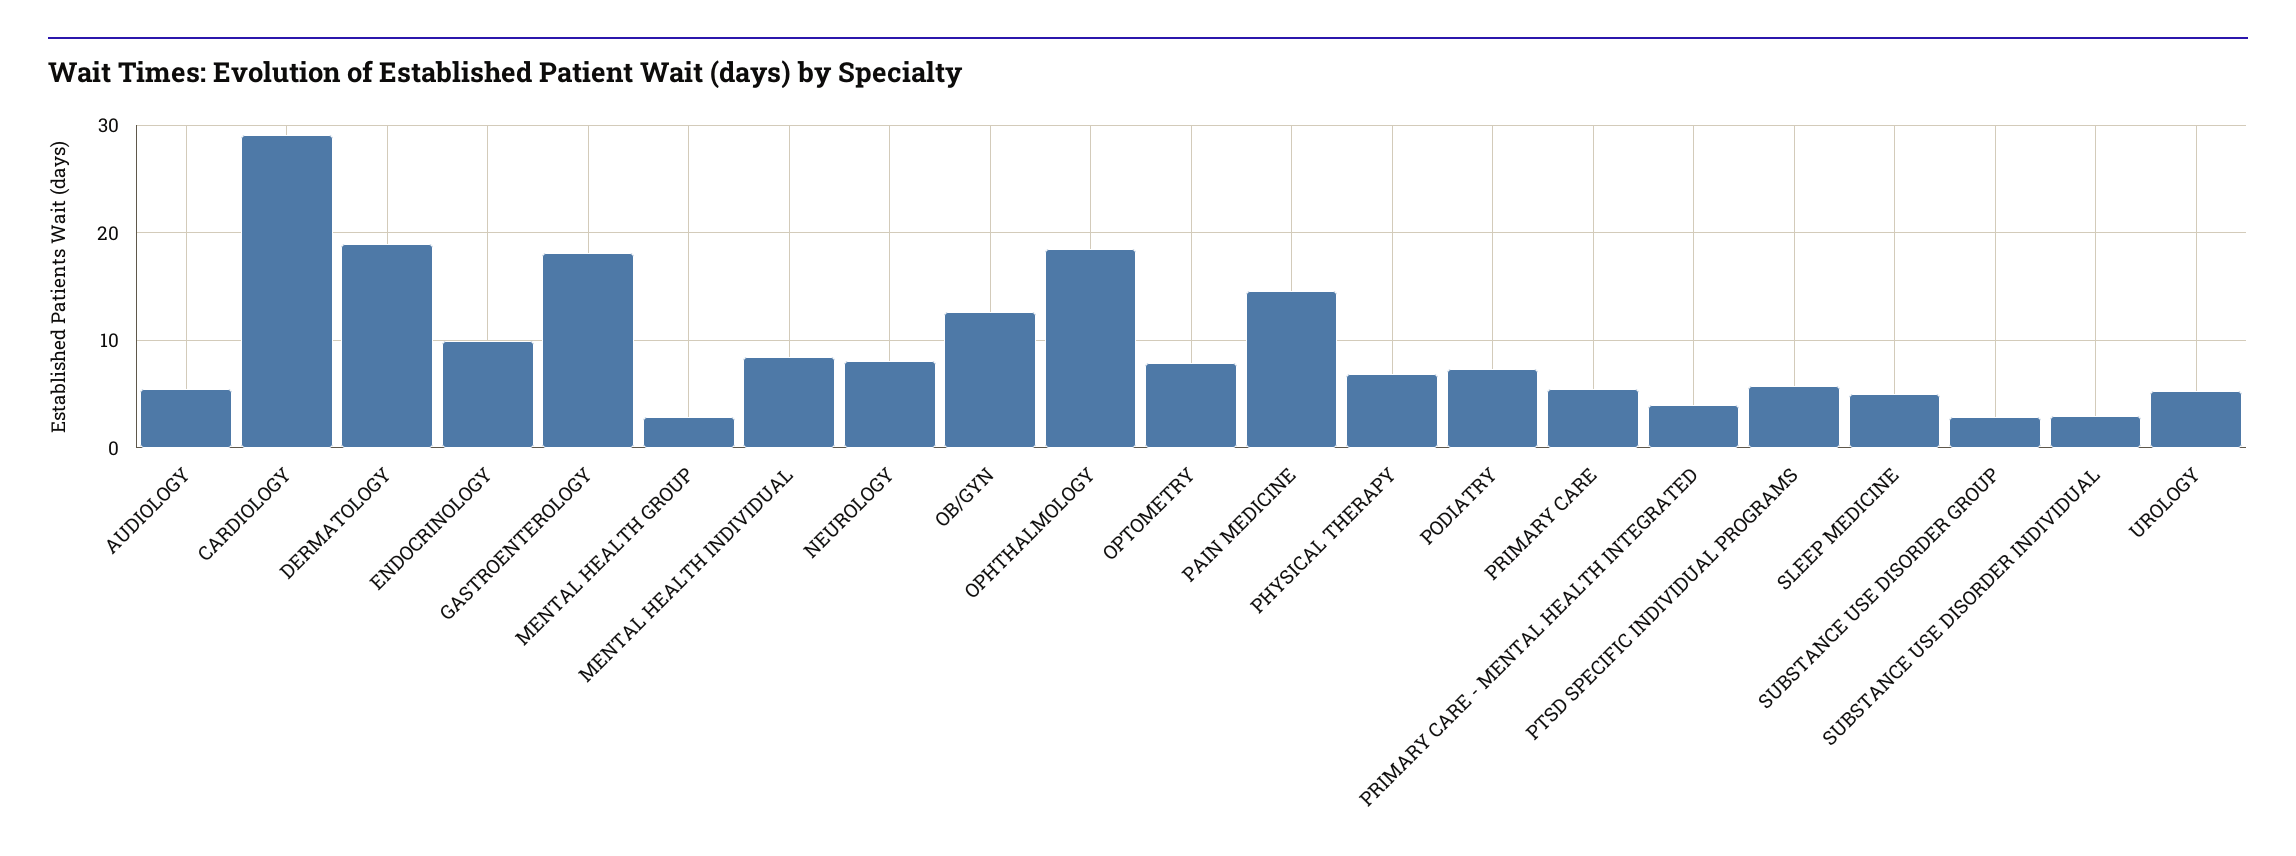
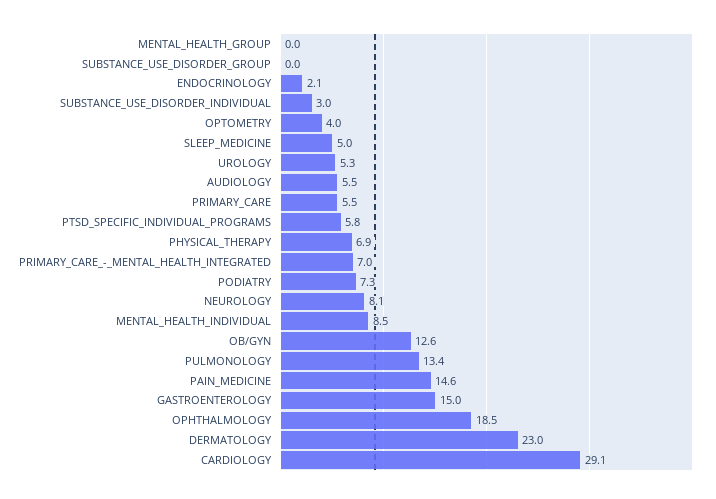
  {
    "AUDIOLOGY": 5.5,
    "CARDIOLOGY": 29.1,
-   "DERMATOLOGY": 19,
+   "DERMATOLOGY": 23,
-   "ENDOCRINOLOGY": 10,
+   "ENDOCRINOLOGY": 2.1,
-   "GASTROENTEROLOGY": 18,
+   "GASTROENTEROLOGY": 15,
-   "MENTAL HEALTH GROUP": 3,
+   "MENTAL HEALTH GROUP": 0,
    "MENTAL HEALTH INDIVIDUAL": 8.5,
    "NEUROLOGY": 8.1,
    "OB/GYN": 12.6,
    "OPHTHALMOLOGY": 18.5,
-   "OPTOMETRY": 8,
+   "OPTOMETRY": 4,
    "PAIN MEDICINE": 14.6,
    "PHYSICAL THERAPY": 6.9,
    "PODIATRY": 7.3,
    "PRIMARY CARE": 5.5,
-   "PRIMARY CARE - MENTAL HEALTH INTEGRATED": 4,
+   "PRIMARY CARE - MENTAL HEALTH INTEGRATED": 7,
    "PTSD SPECIFIC INDIVIDUAL PROGRAMS": 5.8,
    "SLEEP MEDICINE": 5,
-   "SUBSTANCE USE DISORDER GROUP": 3,
+   "SUBSTANCE USE DISORDER GROUP": 0,
    "SUBSTANCE USE DISORDER INDIVIDUAL": 3,
-   "UROLOGY": 5.3
+   "UROLOGY": 5.3,
+   "PULMONOLOGY": 13.4
  }

